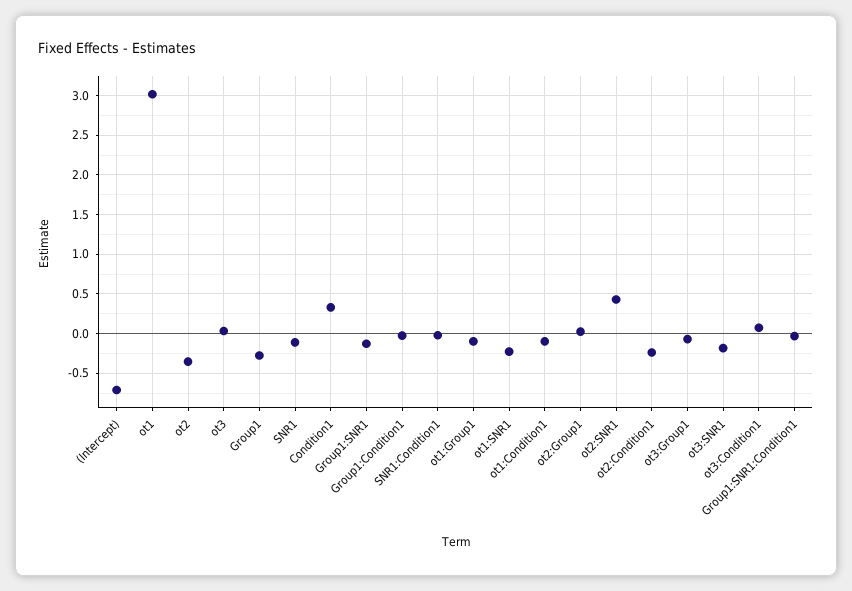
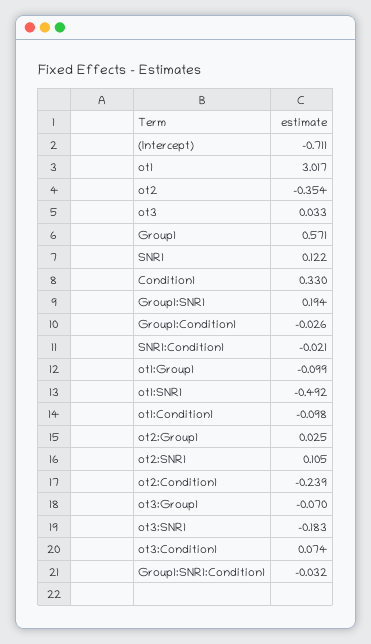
  {
    "(Intercept)": -0.711,
    "ot1": 3.017,
    "ot2": -0.354,
    "ot3": 0.033,
-   "Group1": -0.3,
+   "Group1": 0.571,
-   "SNR1": -0.1,
+   "SNR1": 0.122,
    "Condition1": 0.33,
-   "Group1:SNR1": -0.1,
+   "Group1:SNR1": 0.194,
    "Group1:Condition1": -0.026,
    "SNR1:Condition1": -0.021,
    "ot1:Group1": -0.099,
-   "ot1:SNR1": -0.2,
+   "ot1:SNR1": -0.492,
    "ot1:Condition1": -0.098,
    "ot2:Group1": 0.025,
-   "ot2:SNR1": 0.4,
+   "ot2:SNR1": 0.105,
    "ot2:Condition1": -0.239,
    "ot3:Group1": -0.07,
    "ot3:SNR1": -0.183,
    "ot3:Condition1": 0.074,
    "Group1:SNR1:Condition1": -0.032
  }

